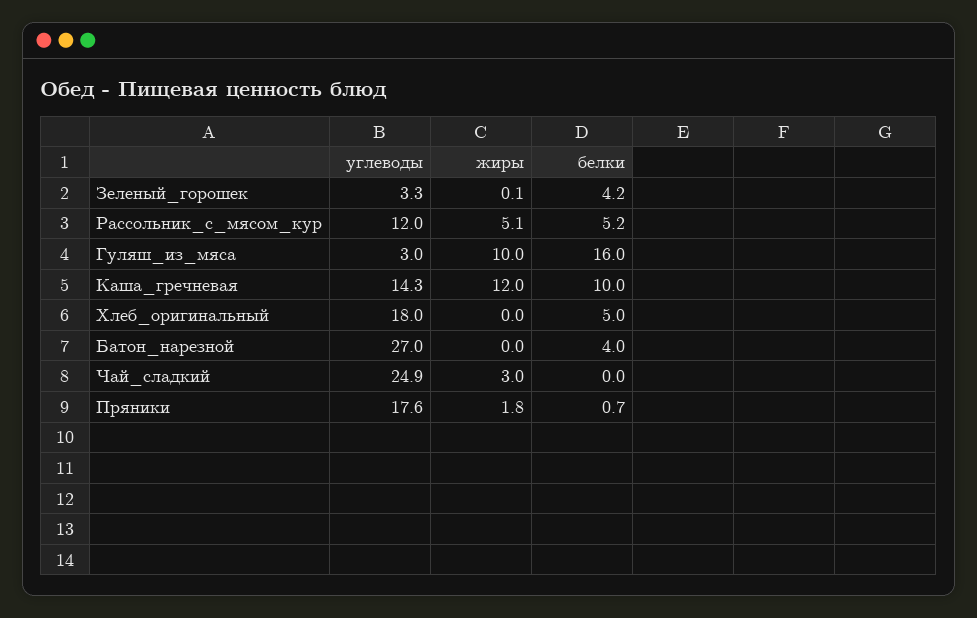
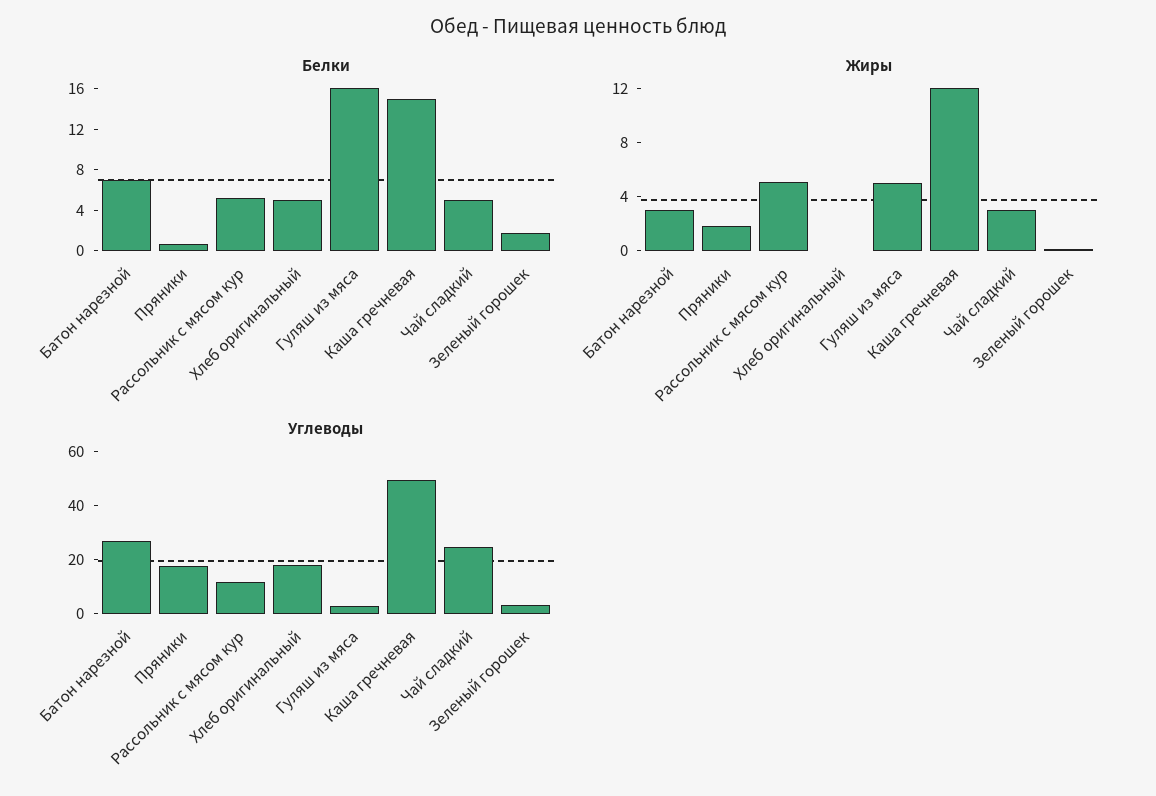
  {
    "углеводы": {
      "Зеленый_горошек": 3.3,
      "Рассольник_с_мясом_кур": 12,
      "Гуляш_из_мяса": 3,
-     "Каша_гречневая": 14.3,
+     "Каша_гречневая": 50,
      "Хлеб_оригинальный": 18,
      "Батон_нарезной": 27,
      "Чай_сладкий": 24.9,
      "Пряники": 17.6
    },
    "жиры": {
      "Зеленый_горошек": 0.1,
      "Рассольник_с_мясом_кур": 5.1,
-     "Гуляш_из_мяса": 10,
+     "Гуляш_из_мяса": 5,
      "Каша_гречневая": 12,
      "Хлеб_оригинальный": 0,
-     "Батон_нарезной": 0,
+     "Батон_нарезной": 3,
      "Чай_сладкий": 3,
      "Пряники": 1.8
    },
    "белки": {
-     "Зеленый_горошек": 4.2,
+     "Зеленый_горошек": 2,
      "Рассольник_с_мясом_кур": 5.2,
      "Гуляш_из_мяса": 16,
-     "Каша_гречневая": 10,
+     "Каша_гречневая": 15,
      "Хлеб_оригинальный": 5,
-     "Батон_нарезной": 4,
+     "Батон_нарезной": 7,
-     "Чай_сладкий": 0,
+     "Чай_сладкий": 5,
      "Пряники": 0.7
    }
  }

